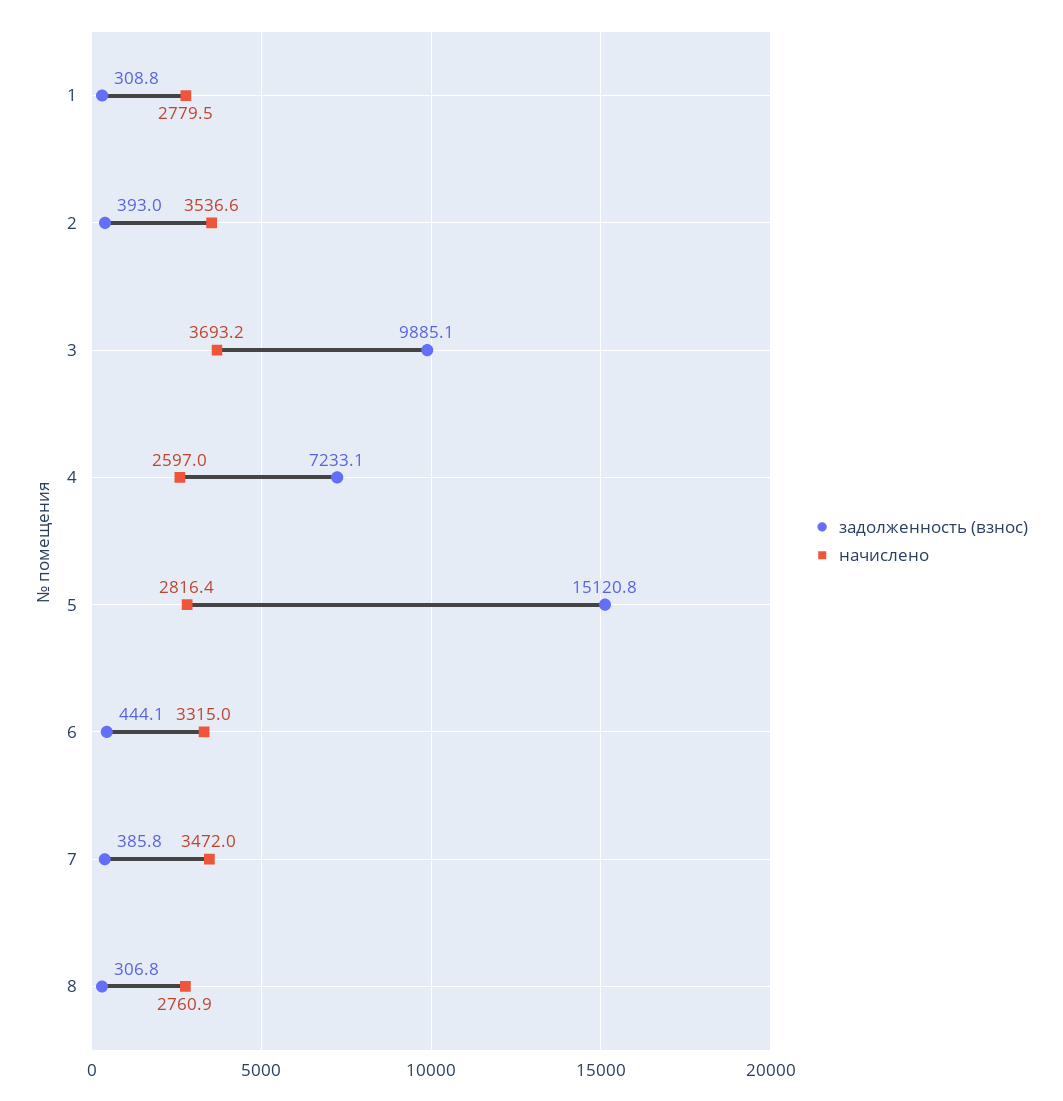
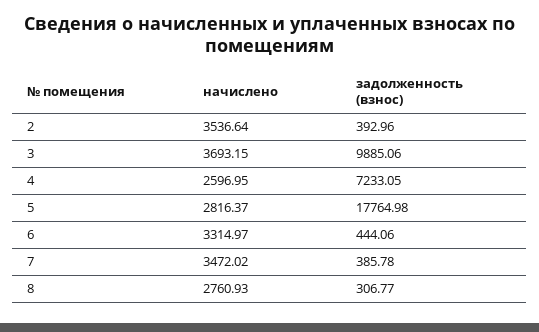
  {
    "задолженность (взнос)": {
-     "1": 308.8,
      "2": 392.96,
      "3": 9885.06,
      "4": 7233.05,
-     "5": 15120.8,
+     "5": 17764.98,
      "6": 444.06,
      "7": 385.78,
      "8": 306.77
    },
    "начислено": {
-     "1": 2779.5,
      "2": 3536.64,
      "3": 3693.15,
      "4": 2596.95,
      "5": 2816.37,
      "6": 3314.97,
      "7": 3472.02,
      "8": 2760.93
    }
  }

